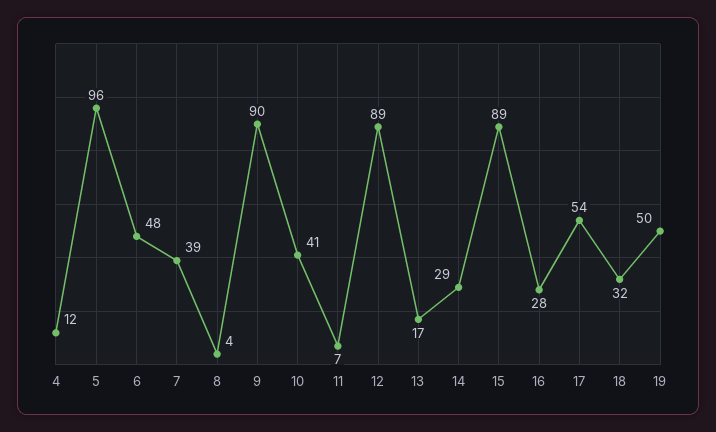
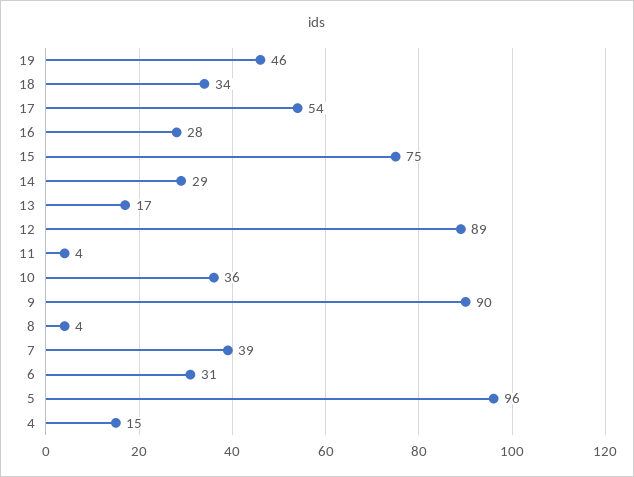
  {
-   "4": 12,
+   "4": 15,
    "5": 96,
-   "6": 48,
+   "6": 31,
    "7": 39,
    "8": 4,
    "9": 90,
-   "10": 41,
+   "10": 36,
-   "11": 7,
+   "11": 4,
    "12": 89,
    "13": 17,
    "14": 29,
-   "15": 89,
+   "15": 75,
    "16": 28,
    "17": 54,
-   "18": 32,
+   "18": 34,
-   "19": 50
+   "19": 46
  }

